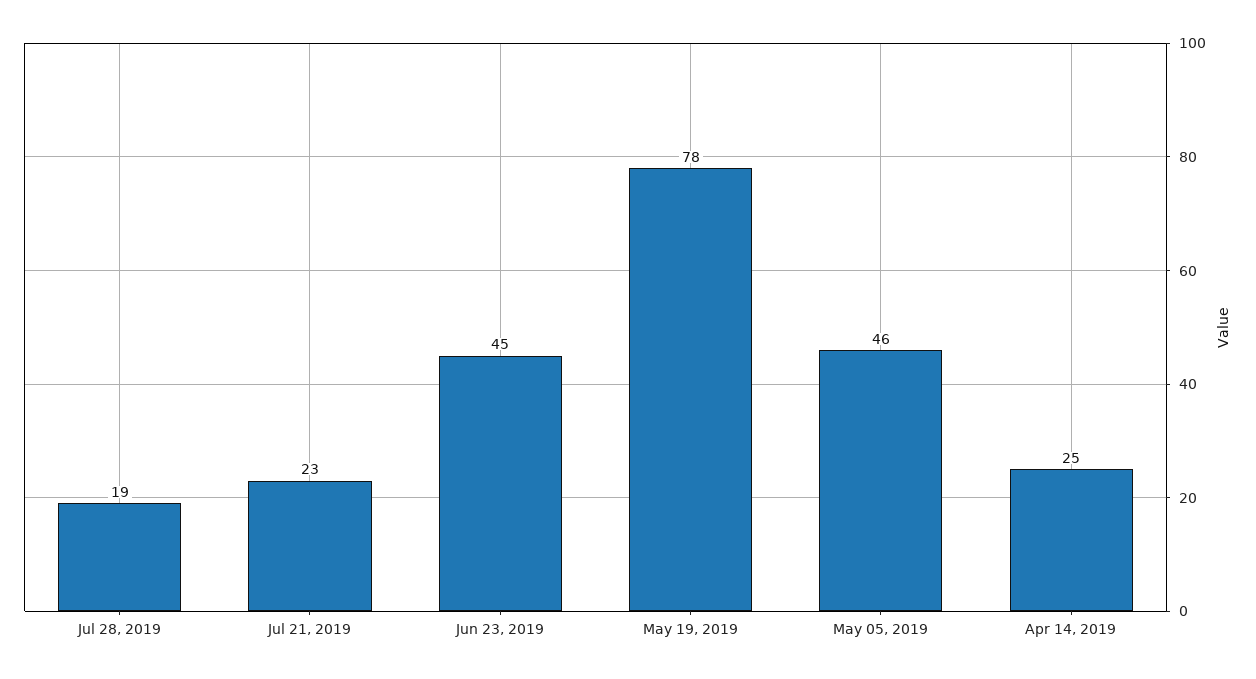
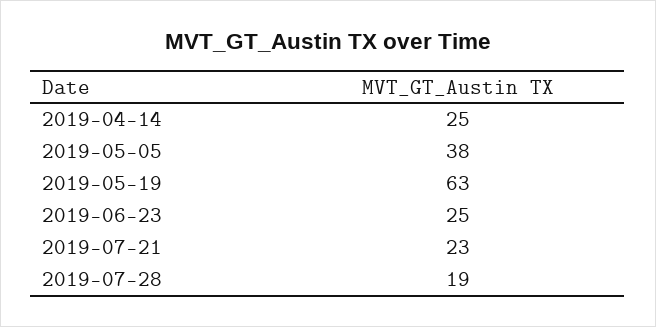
  {
    "Jul 28, 2019": 19,
    "Jul 21, 2019": 23,
-   "Jun 23, 2019": 45,
+   "Jun 23, 2019": 25,
-   "May 19, 2019": 78,
+   "May 19, 2019": 63,
-   "May 05, 2019": 46,
+   "May 05, 2019": 38,
    "Apr 14, 2019": 25
  }

